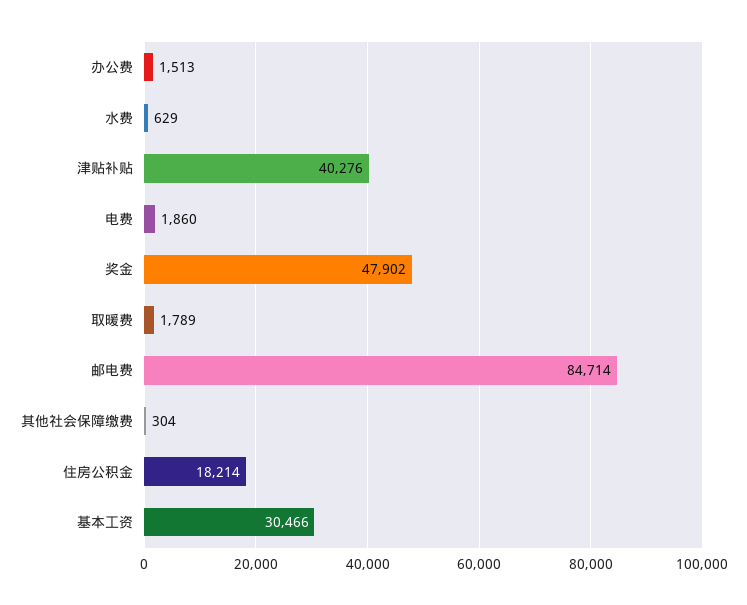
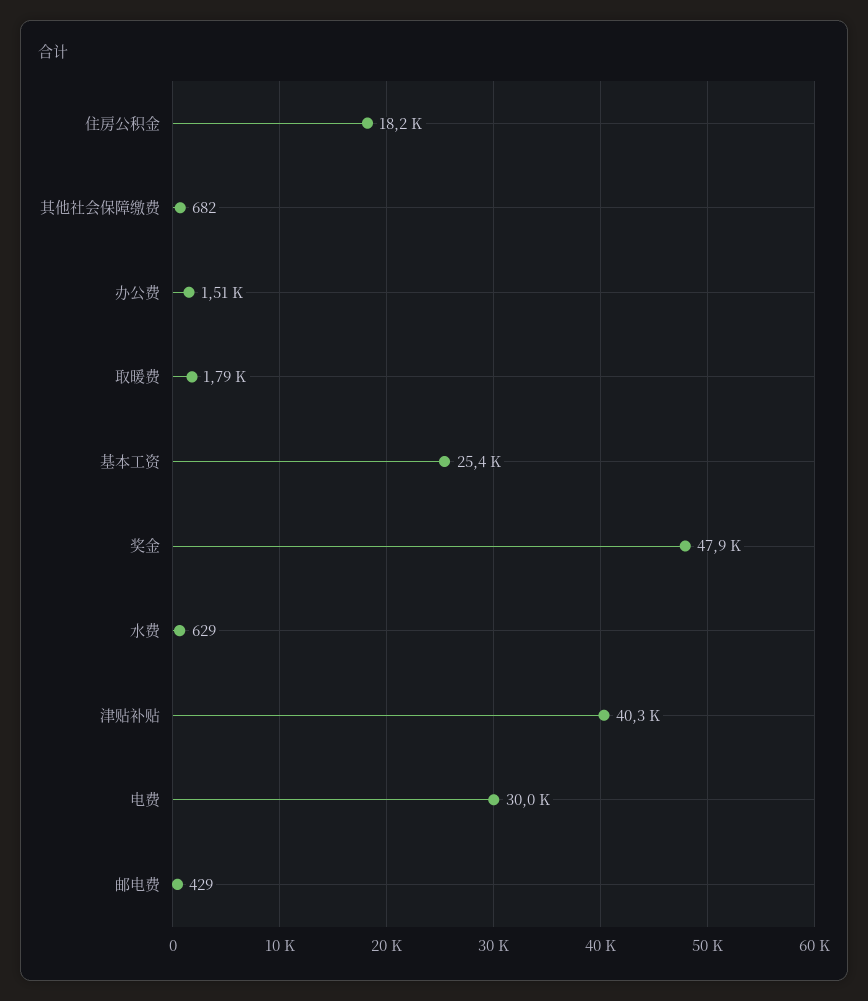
  {
    "办公费": 1513,
    "水费": 629,
    "津贴补贴": 40276,
-   "电费": 1860,
+   "电费": 30000,
    "奖金": 47902,
    "取暖费": 1789,
-   "邮电费": 84714,
+   "邮电费": 429,
-   "其他社会保障缴费": 304,
+   "其他社会保障缴费": 682,
    "住房公积金": 18214,
-   "基本工资": 30466
+   "基本工资": 25400
  }

